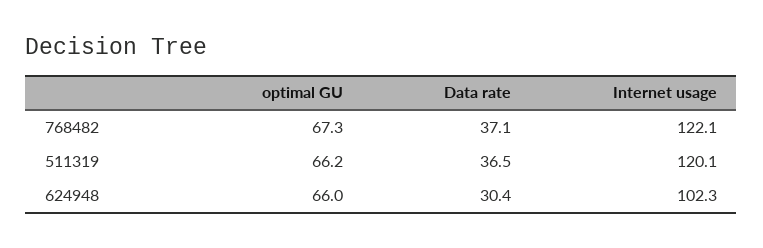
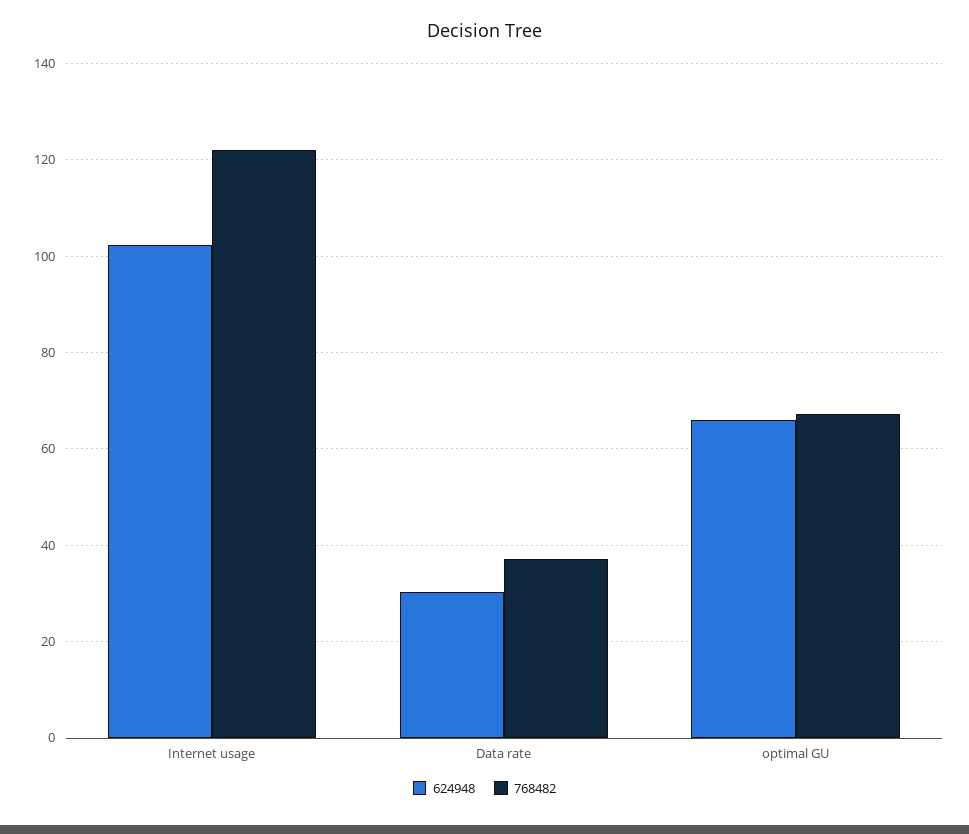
  {
    "768482": {
      "optimal GU": 67.3,
      "Data rate": 37.1,
      "Internet usage": 122.1
    },
-   "511319": {
-     "optimal GU": 66.2,
-     "Data rate": 36.5,
-     "Internet usage": 120.1
-   },
    "624948": {
      "optimal GU": 66,
      "Data rate": 30.4,
      "Internet usage": 102.3
    }
  }

